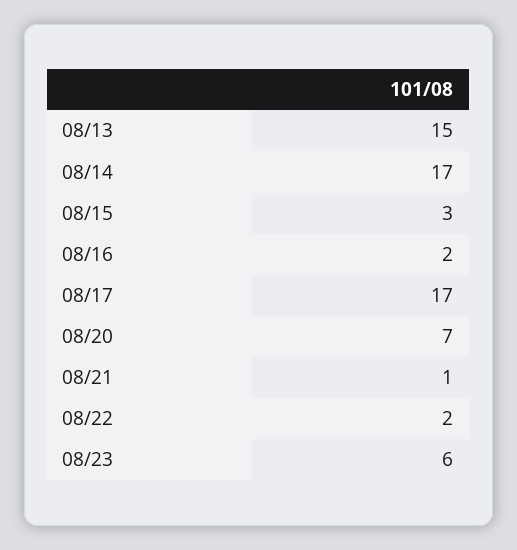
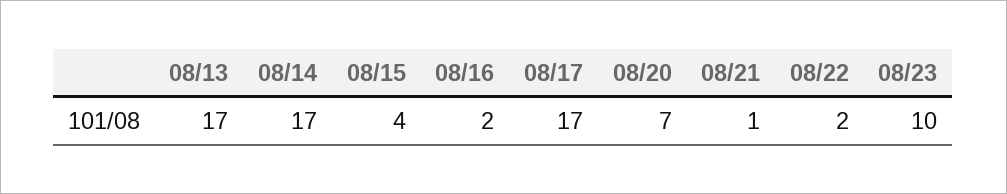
  {
-   "08/13": 15,
+   "08/13": 17,
    "08/14": 17,
-   "08/15": 3,
+   "08/15": 4,
    "08/16": 2,
    "08/17": 17,
    "08/20": 7,
    "08/21": 1,
    "08/22": 2,
-   "08/23": 6
+   "08/23": 10
  }

